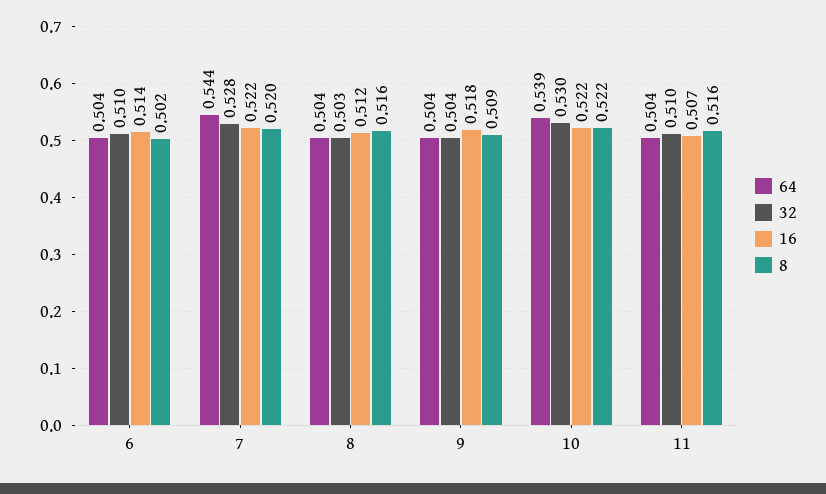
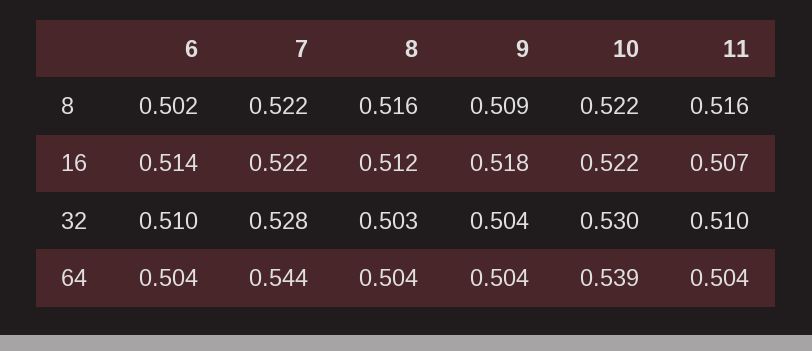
  {
    "64": {
      "6": 0.504,
      "7": 0.544,
      "8": 0.504,
      "9": 0.504,
      "10": 0.539,
      "11": 0.504
    },
    "32": {
      "6": 0.51,
      "7": 0.528,
      "8": 0.503,
      "9": 0.504,
      "10": 0.53,
      "11": 0.51
    },
    "16": {
      "6": 0.514,
      "7": 0.522,
      "8": 0.512,
      "9": 0.518,
      "10": 0.522,
      "11": 0.507
    },
    "8": {
      "6": 0.502,
-     "7": 0.52,
+     "7": 0.522,
      "8": 0.516,
      "9": 0.509,
      "10": 0.522,
      "11": 0.516
    }
  }

